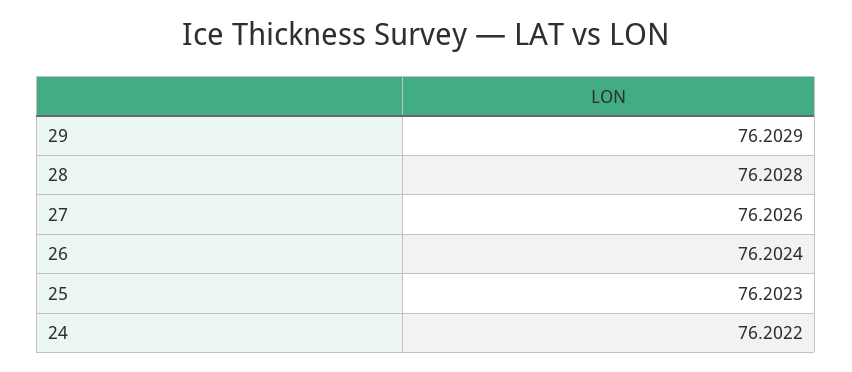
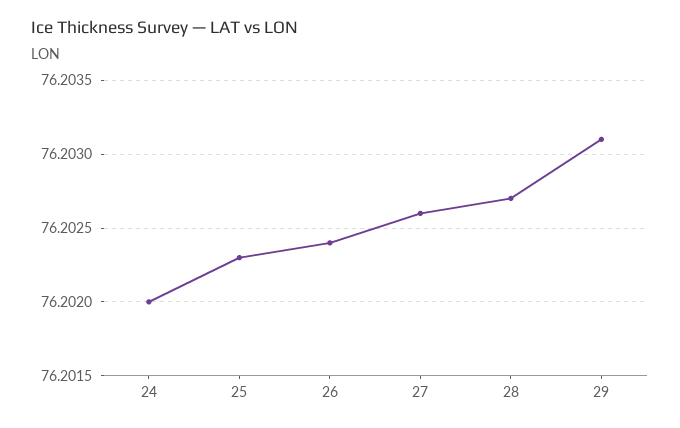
  {
-   "29": 76.2029,
+   "29": 76.2031,
-   "28": 76.2028,
+   "28": 76.2027,
    "27": 76.2026,
    "26": 76.2024,
    "25": 76.2023,
-   "24": 76.2022
+   "24": 76.202
  }

